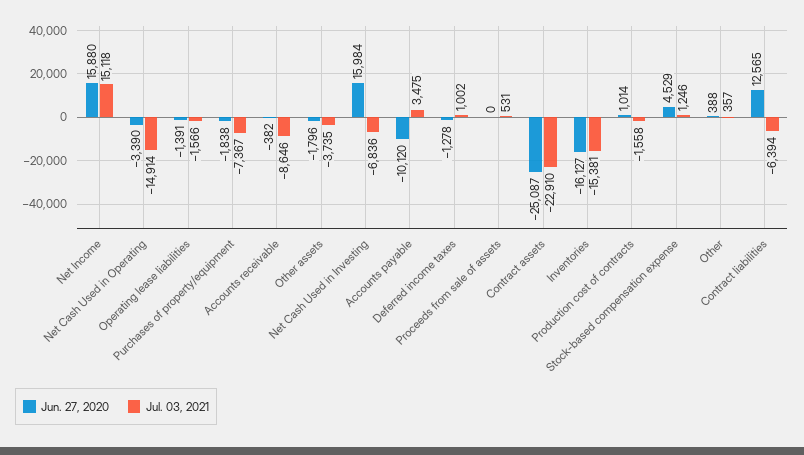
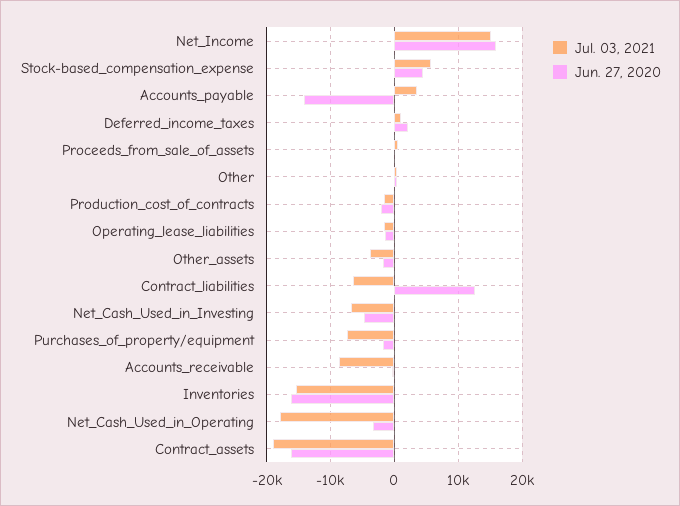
  {
    "Jun. 27, 2020": {
      "Net Income": 15880,
      "Net Cash Used in Operating": -3390,
      "Operating lease liabilities": -1391,
      "Purchases of property/equipment": -1838,
      "Accounts receivable": -382,
      "Other assets": -1796,
-     "Net Cash Used in Investing": 15984,
+     "Net Cash Used in Investing": -5000,
-     "Accounts payable": -10120,
+     "Accounts payable": -14000,
-     "Deferred income taxes": -1278,
+     "Deferred income taxes": 2000,
      "Proceeds from sale of assets": 0,
-     "Contract assets": -25087,
+     "Contract assets": -16000,
      "Inventories": -16127,
-     "Production cost of contracts": 1014,
+     "Production cost of contracts": -2000,
      "Stock-based compensation expense": 4529,
      "Other": 388,
      "Contract liabilities": 12565
    },
    "Jul. 03, 2021": {
      "Net Income": 15118,
-     "Net Cash Used in Operating": -14914,
+     "Net Cash Used in Operating": -18000,
      "Operating lease liabilities": -1566,
      "Purchases of property/equipment": -7367,
      "Accounts receivable": -8646,
      "Other assets": -3735,
      "Net Cash Used in Investing": -6836,
      "Accounts payable": 3475,
      "Deferred income taxes": 1002,
      "Proceeds from sale of assets": 531,
-     "Contract assets": -22910,
+     "Contract assets": -19000,
      "Inventories": -15381,
      "Production cost of contracts": -1558,
-     "Stock-based compensation expense": 1246,
+     "Stock-based compensation expense": 6000,
      "Other": 357,
      "Contract liabilities": -6394
    }
  }

